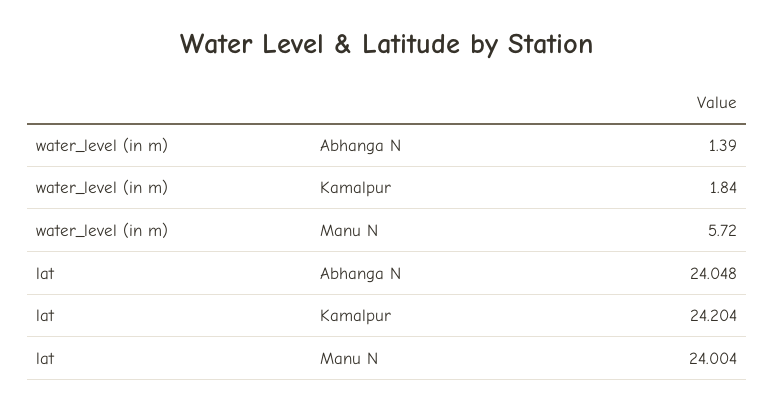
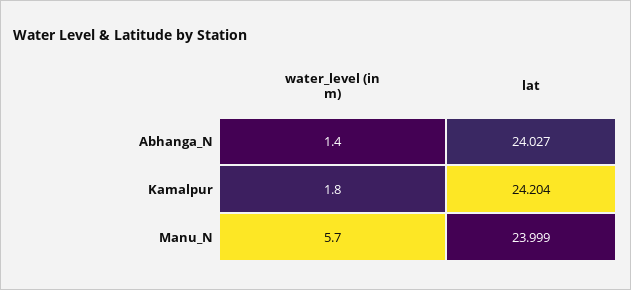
  {
    "water_level (in m)": {
      "Abhanga N": 1.39,
      "Kamalpur": 1.84,
      "Manu N": 5.72
    },
    "lat": {
-     "Abhanga N": 24.048,
+     "Abhanga N": 24.027,
      "Kamalpur": 24.204,
-     "Manu N": 24.004
+     "Manu N": 23.999
    }
  }

